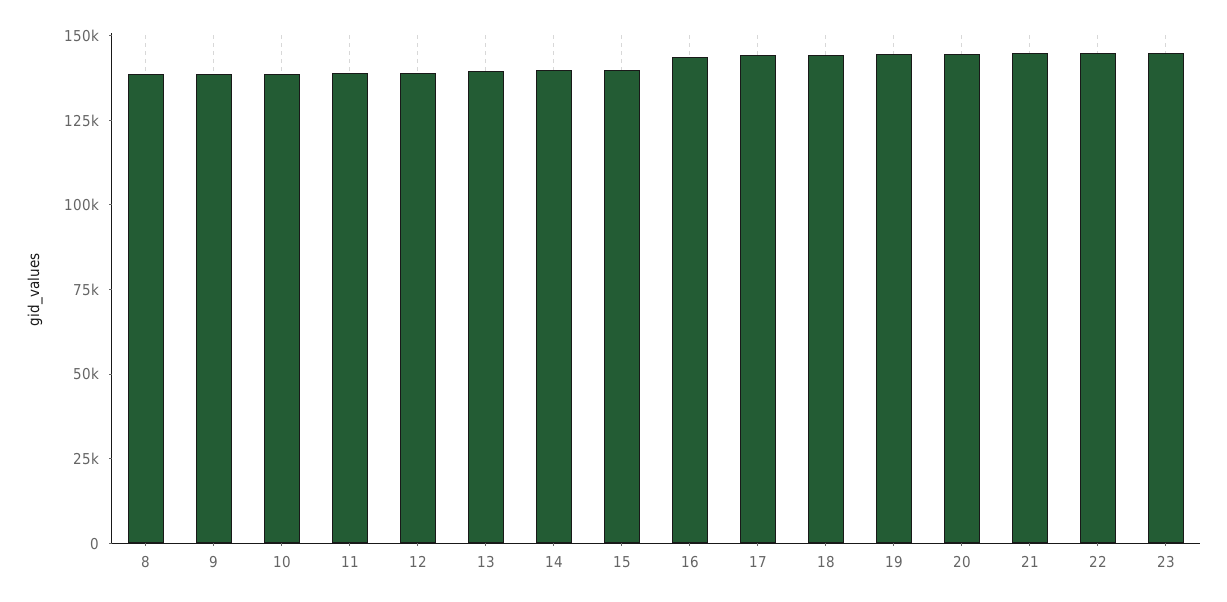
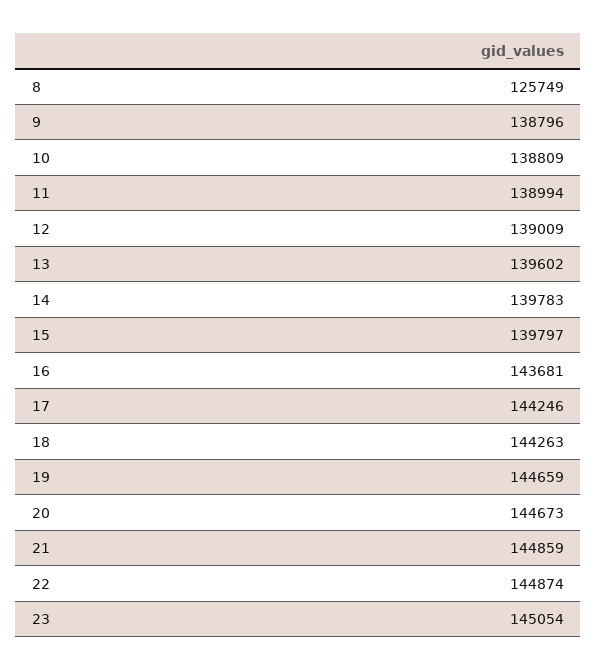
  {
-   "8": 140000,
+   "8": 125749,
    "9": 138796,
    "10": 138809,
    "11": 138994,
    "12": 139009,
    "13": 139602,
    "14": 139783,
    "15": 139797,
    "16": 143681,
    "17": 144246,
    "18": 144263,
    "19": 144659,
    "20": 144673,
    "21": 144859,
    "22": 144874,
    "23": 145054
  }

